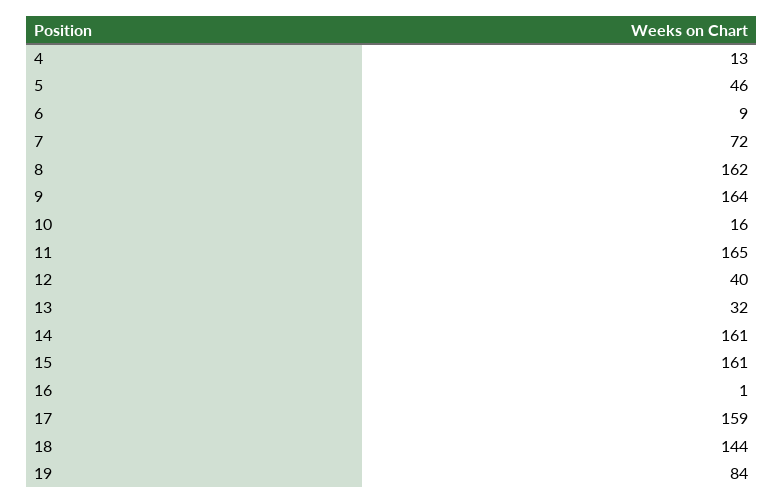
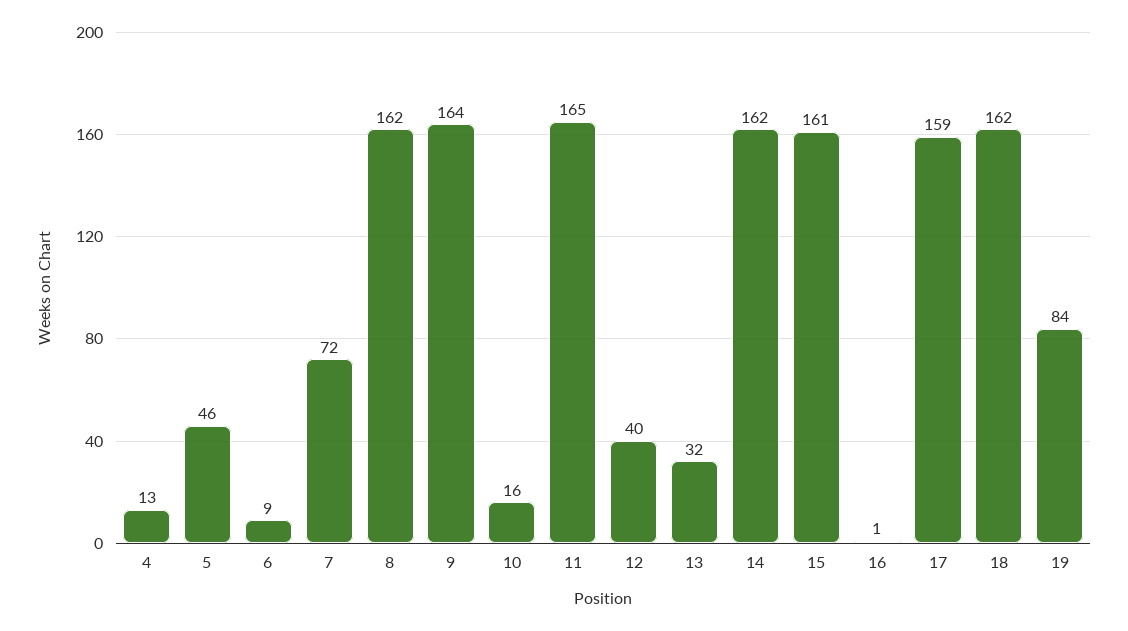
  {
    "4": 13,
    "5": 46,
    "6": 9,
    "7": 72,
    "8": 162,
    "9": 164,
    "10": 16,
    "11": 165,
    "12": 40,
    "13": 32,
-   "14": 161,
+   "14": 162,
    "15": 161,
    "16": 1,
    "17": 159,
-   "18": 144,
+   "18": 162,
    "19": 84
  }

